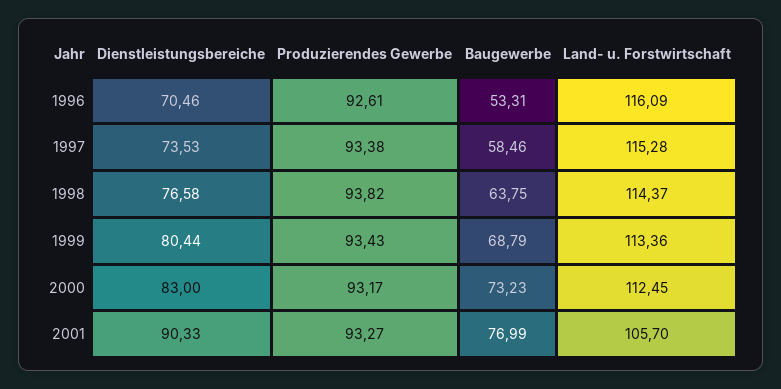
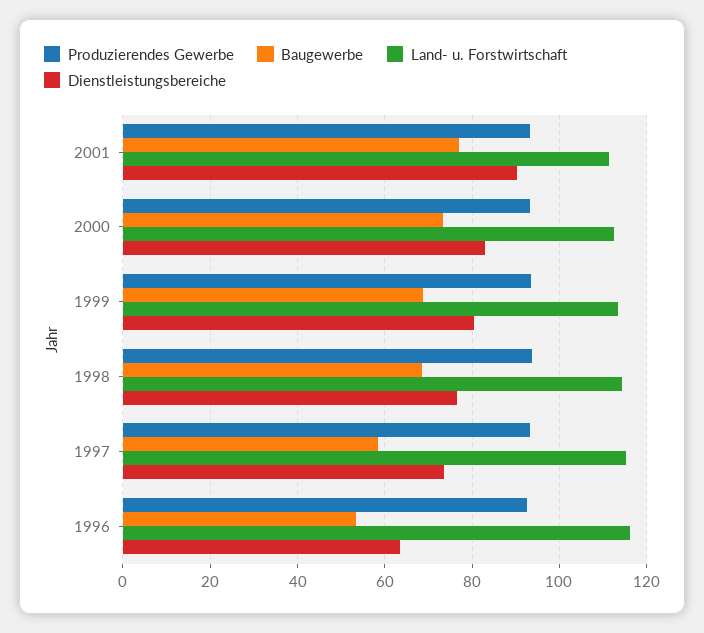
  {
    "Dienstleistungsbereiche": {
-     "1996": 70.46,
+     "1996": 64,
      "1997": 73.53,
      "1998": 76.58,
      "1999": 80.44,
      "2000": 83,
      "2001": 90.33
    },
    "Produzierendes Gewerbe": {
      "1996": 92.61,
      "1997": 93.38,
      "1998": 93.82,
      "1999": 93.43,
      "2000": 93.17,
      "2001": 93.27
    },
    "Baugewerbe": {
      "1996": 53.31,
      "1997": 58.46,
-     "1998": 63.75,
+     "1998": 68,
      "1999": 68.79,
      "2000": 73.23,
      "2001": 76.99
    },
    "Land- u. Forstwirtschaft": {
      "1996": 116.09,
      "1997": 115.28,
      "1998": 114.37,
      "1999": 113.36,
      "2000": 112.45,
-     "2001": 105.7
+     "2001": 112
    }
  }

